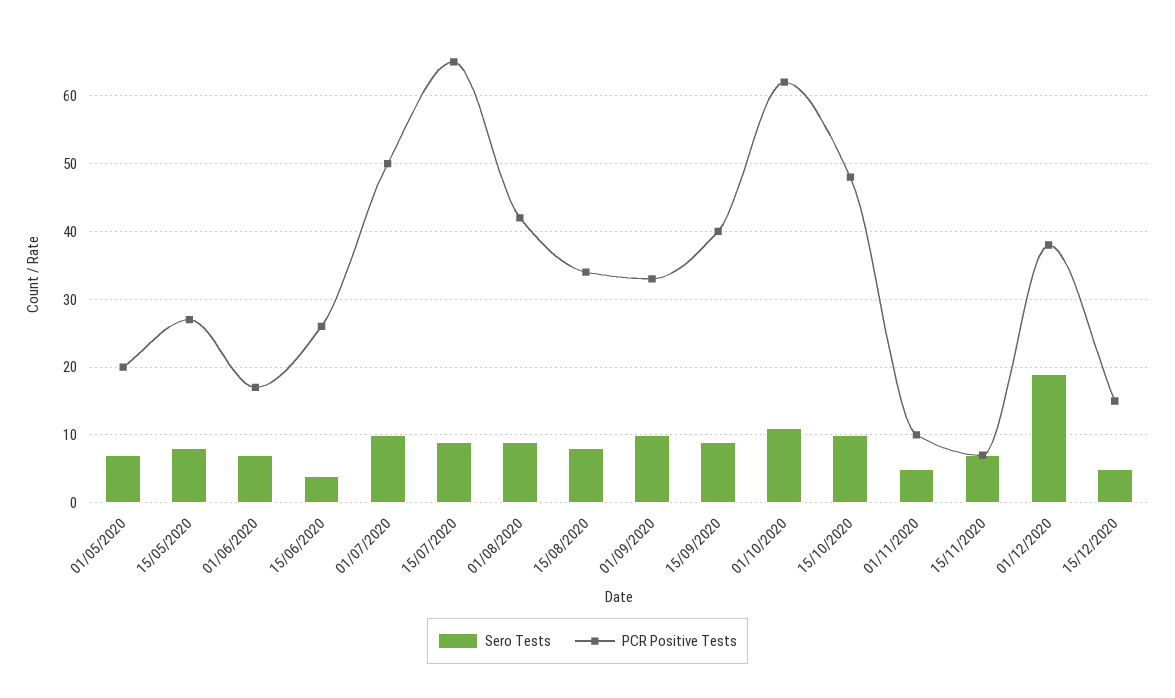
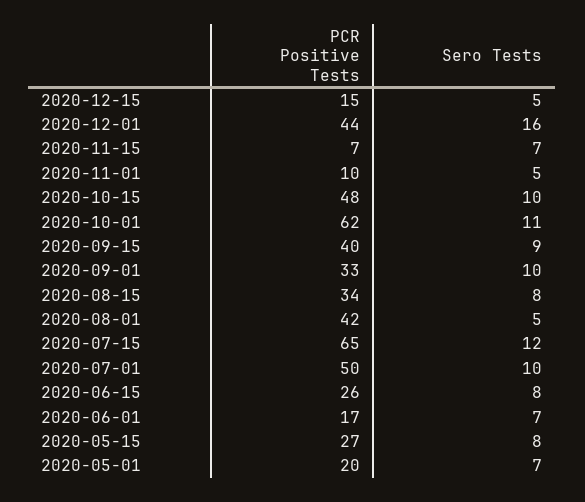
  {
    "Sero Tests": {
      "01/05/2020": 7,
      "15/05/2020": 8,
      "01/06/2020": 7,
-     "15/06/2020": 4,
+     "15/06/2020": 8,
      "01/07/2020": 10,
-     "15/07/2020": 9,
+     "15/07/2020": 12,
-     "01/08/2020": 9,
+     "01/08/2020": 5,
      "15/08/2020": 8,
      "01/09/2020": 10,
      "15/09/2020": 9,
      "01/10/2020": 11,
      "15/10/2020": 10,
      "01/11/2020": 5,
      "15/11/2020": 7,
-     "01/12/2020": 19,
+     "01/12/2020": 16,
      "15/12/2020": 5
    },
    "PCR Positive Tests": {
      "01/05/2020": 20,
      "15/05/2020": 27,
      "01/06/2020": 17,
      "15/06/2020": 26,
      "01/07/2020": 50,
      "15/07/2020": 65,
      "01/08/2020": 42,
      "15/08/2020": 34,
      "01/09/2020": 33,
      "15/09/2020": 40,
      "01/10/2020": 62,
      "15/10/2020": 48,
      "01/11/2020": 10,
      "15/11/2020": 7,
-     "01/12/2020": 38,
+     "01/12/2020": 44,
      "15/12/2020": 15
    }
  }

